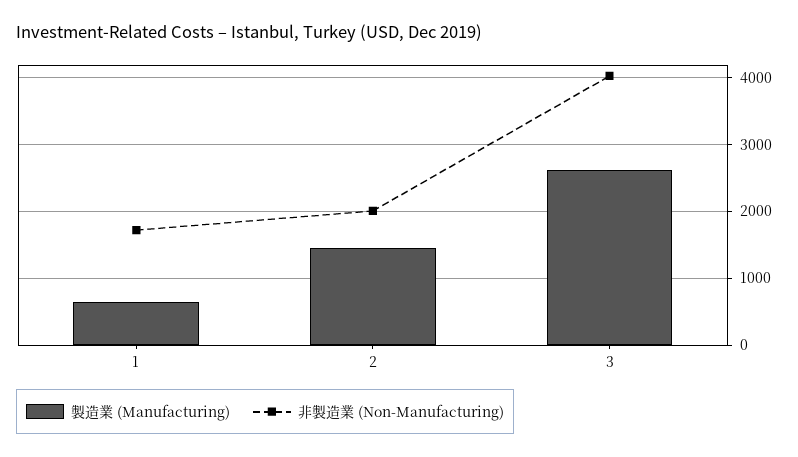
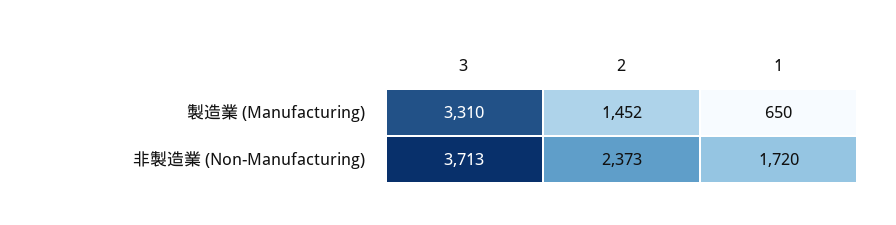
  {
    "製造業 (Manufacturing)": {
      "1": 650,
      "2": 1452,
-     "3": 2600
+     "3": 3310
    },
    "非製造業 (Non-Manufacturing)": {
      "1": 1720,
-     "2": 2000,
+     "2": 2373,
-     "3": 4000
+     "3": 3713
    }
  }

